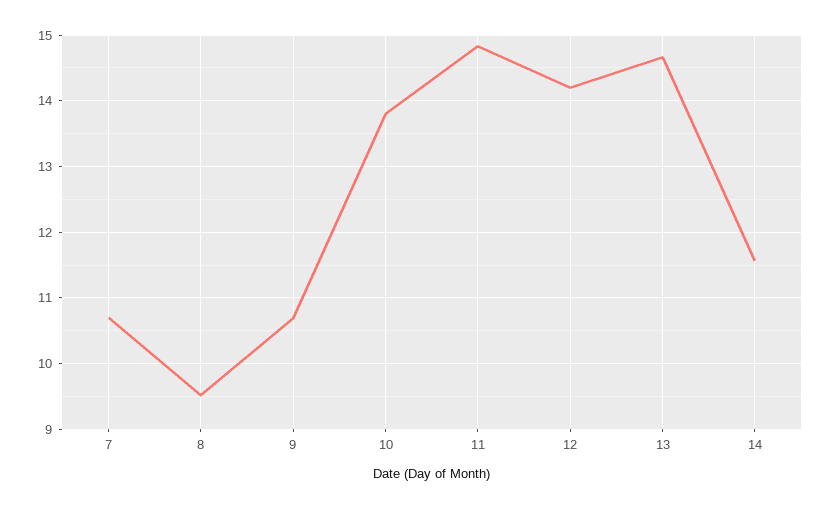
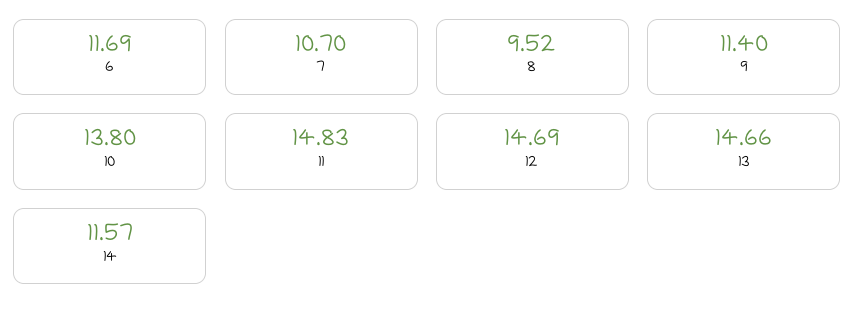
  {
    "7": 10.7,
    "8": 9.52,
-   "9": 10.7,
+   "9": 11.4,
    "10": 13.8,
    "11": 14.83,
-   "12": 14.2,
+   "12": 14.69,
    "13": 14.66,
-   "14": 11.57
+   "14": 11.57,
+   "6": 11.69
  }

